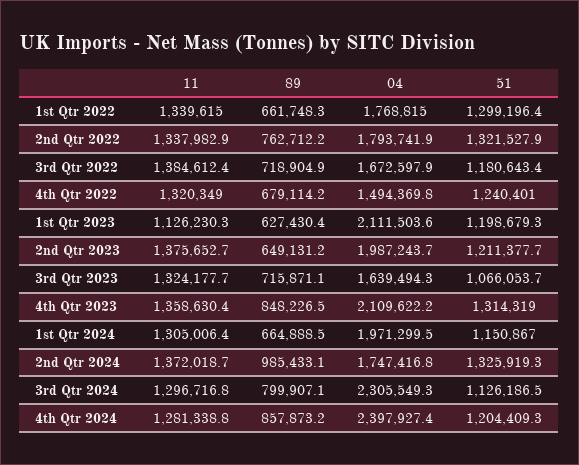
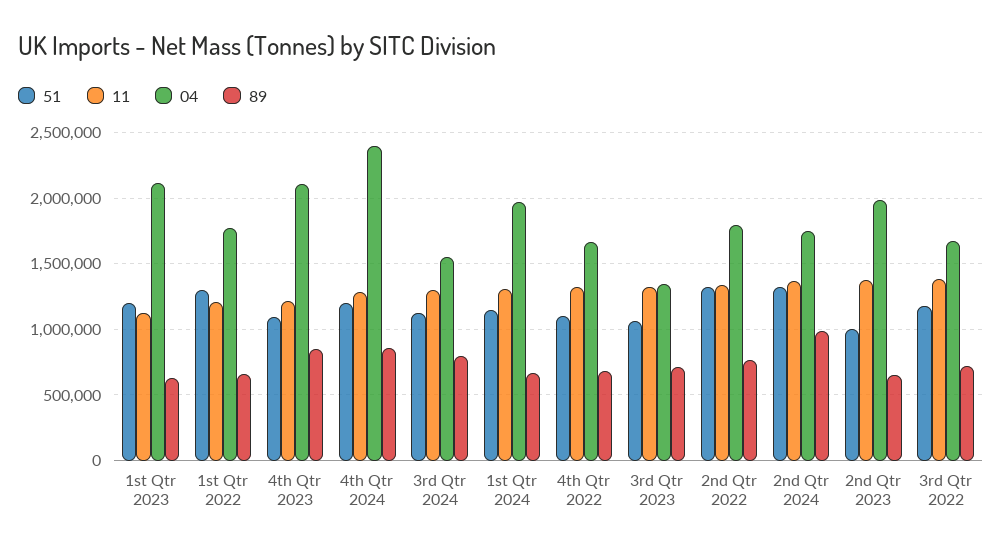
  {
    "11": {
-     "1st Qtr 2022": 1339615,
+     "1st Qtr 2022": 1200000,
      "2nd Qtr 2022": 1337982.9,
      "3rd Qtr 2022": 1384612.4,
      "4th Qtr 2022": 1320349,
      "1st Qtr 2023": 1126230.3,
      "2nd Qtr 2023": 1375652.7,
      "3rd Qtr 2023": 1324177.7,
-     "4th Qtr 2023": 1358630.4,
+     "4th Qtr 2023": 1200000,
      "1st Qtr 2024": 1305006.4,
      "2nd Qtr 2024": 1372018.7,
      "3rd Qtr 2024": 1296716.8,
      "4th Qtr 2024": 1281338.8
    },
    "89": {
      "1st Qtr 2022": 661748.3,
      "2nd Qtr 2022": 762712.2,
      "3rd Qtr 2022": 718904.9,
      "4th Qtr 2022": 679114.2,
      "1st Qtr 2023": 627430.4,
      "2nd Qtr 2023": 649131.2,
      "3rd Qtr 2023": 715871.1,
      "4th Qtr 2023": 848226.5,
      "1st Qtr 2024": 664888.5,
      "2nd Qtr 2024": 985433.1,
      "3rd Qtr 2024": 799907.1,
      "4th Qtr 2024": 857873.2
    },
    "04": {
      "1st Qtr 2022": 1768815,
      "2nd Qtr 2022": 1793741.9,
      "3rd Qtr 2022": 1672597.9,
-     "4th Qtr 2022": 1494369.8,
+     "4th Qtr 2022": 1650000,
      "1st Qtr 2023": 2111503.6,
      "2nd Qtr 2023": 1987243.7,
-     "3rd Qtr 2023": 1639494.3,
+     "3rd Qtr 2023": 1350000,
      "4th Qtr 2023": 2109622.2,
      "1st Qtr 2024": 1971299.5,
      "2nd Qtr 2024": 1747416.8,
-     "3rd Qtr 2024": 2305549.3,
+     "3rd Qtr 2024": 1550000,
      "4th Qtr 2024": 2397927.4
    },
    "51": {
      "1st Qtr 2022": 1299196.4,
      "2nd Qtr 2022": 1321527.9,
      "3rd Qtr 2022": 1180643.4,
-     "4th Qtr 2022": 1240401,
+     "4th Qtr 2022": 1100000,
      "1st Qtr 2023": 1198679.3,
-     "2nd Qtr 2023": 1211377.7,
+     "2nd Qtr 2023": 1000000,
      "3rd Qtr 2023": 1066053.7,
-     "4th Qtr 2023": 1314319,
+     "4th Qtr 2023": 1100000,
      "1st Qtr 2024": 1150867,
      "2nd Qtr 2024": 1325919.3,
      "3rd Qtr 2024": 1126186.5,
      "4th Qtr 2024": 1204409.3
    }
  }

